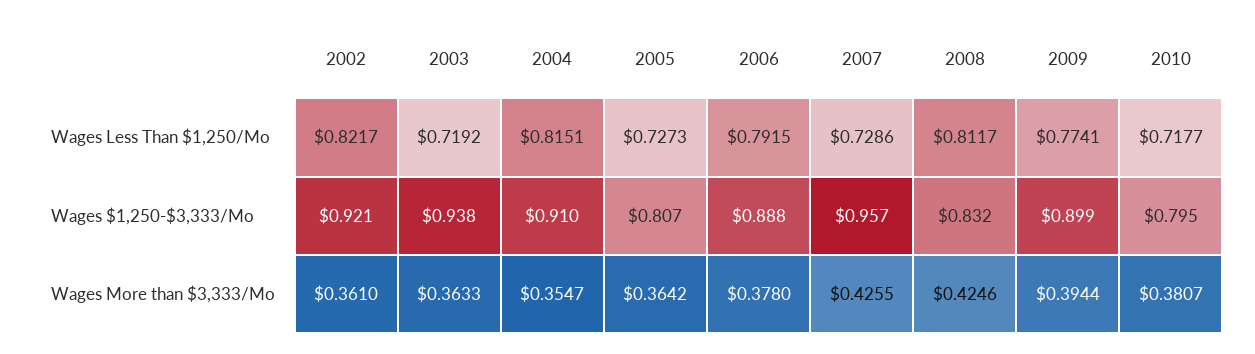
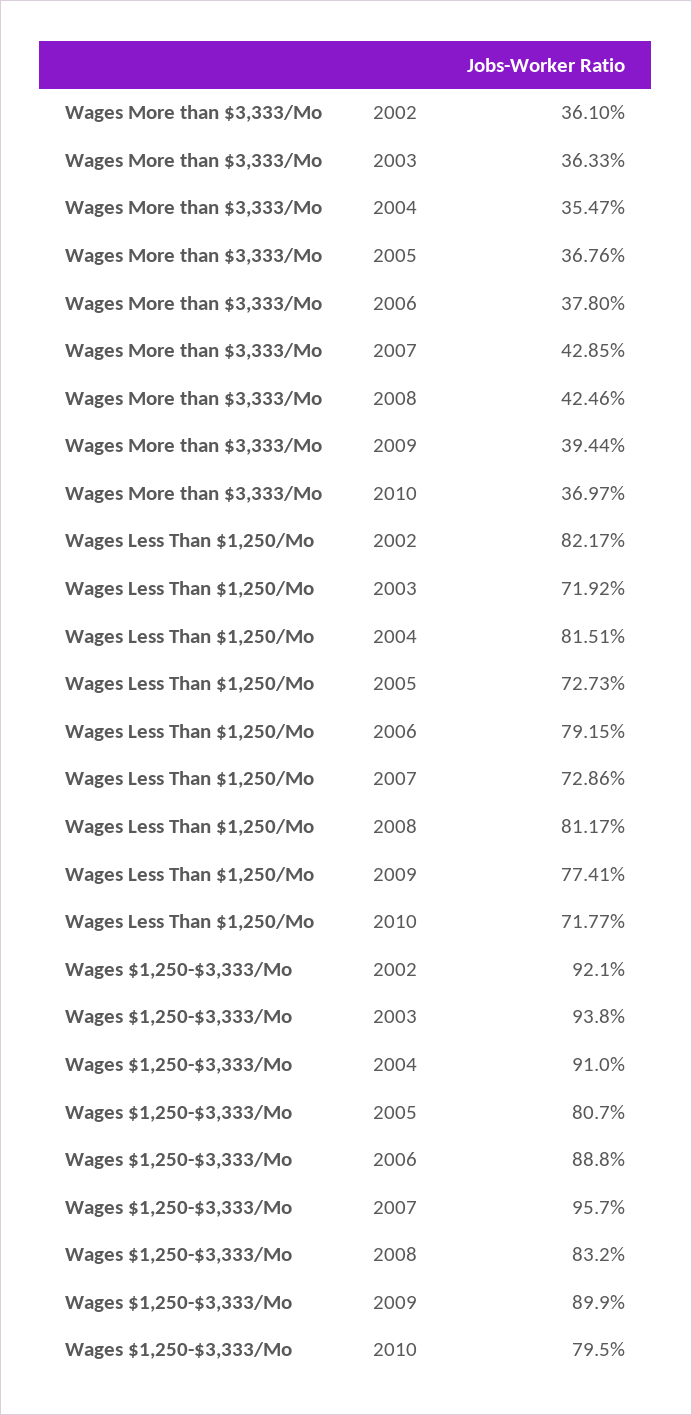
  {
    "2002": {
      "Wages Less Than $1,250/Mo": 0.8217,
      "Wages $1,250-$3,333/Mo": 0.921,
      "Wages More than $3,333/Mo": 0.361
    },
    "2003": {
      "Wages Less Than $1,250/Mo": 0.7192,
      "Wages $1,250-$3,333/Mo": 0.938,
      "Wages More than $3,333/Mo": 0.3633
    },
    "2004": {
      "Wages Less Than $1,250/Mo": 0.8151,
      "Wages $1,250-$3,333/Mo": 0.91,
      "Wages More than $3,333/Mo": 0.3547
    },
    "2005": {
      "Wages Less Than $1,250/Mo": 0.7273,
      "Wages $1,250-$3,333/Mo": 0.807,
-     "Wages More than $3,333/Mo": 0.3642
+     "Wages More than $3,333/Mo": 0.3676
    },
    "2006": {
      "Wages Less Than $1,250/Mo": 0.7915,
      "Wages $1,250-$3,333/Mo": 0.888,
      "Wages More than $3,333/Mo": 0.378
    },
    "2007": {
      "Wages Less Than $1,250/Mo": 0.7286,
      "Wages $1,250-$3,333/Mo": 0.957,
-     "Wages More than $3,333/Mo": 0.4255
+     "Wages More than $3,333/Mo": 0.4285
    },
    "2008": {
      "Wages Less Than $1,250/Mo": 0.8117,
      "Wages $1,250-$3,333/Mo": 0.832,
      "Wages More than $3,333/Mo": 0.4246
    },
    "2009": {
      "Wages Less Than $1,250/Mo": 0.7741,
      "Wages $1,250-$3,333/Mo": 0.899,
      "Wages More than $3,333/Mo": 0.3944
    },
    "2010": {
      "Wages Less Than $1,250/Mo": 0.7177,
      "Wages $1,250-$3,333/Mo": 0.795,
-     "Wages More than $3,333/Mo": 0.3807
+     "Wages More than $3,333/Mo": 0.3697
    }
  }

